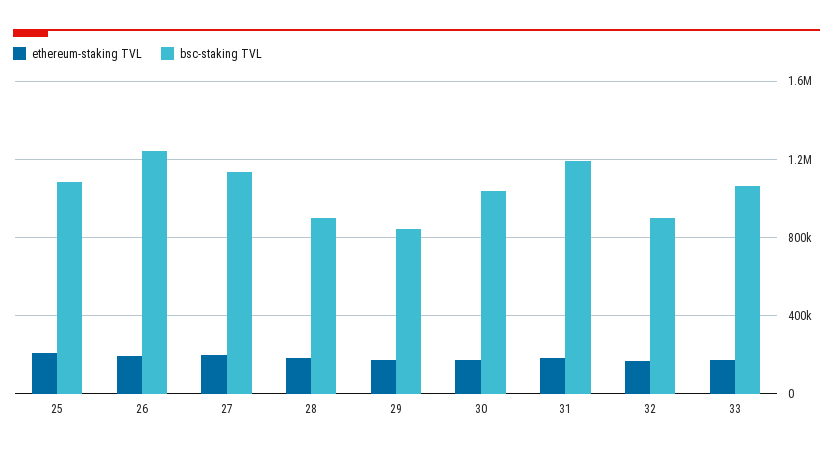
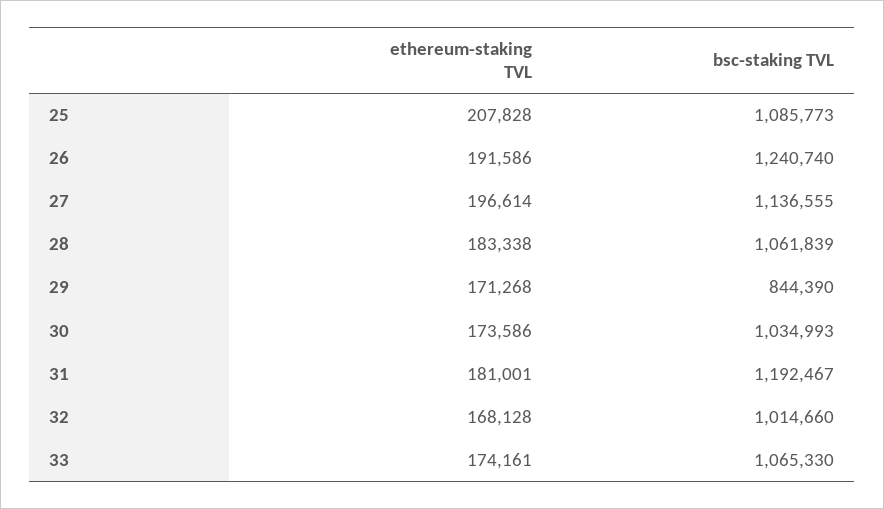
  {
    "ethereum-staking TVL": {
      "25": 207828,
      "26": 191586,
      "27": 196614,
      "28": 183338,
      "29": 171268,
      "30": 173586,
      "31": 181001,
      "32": 168128,
      "33": 174161
    },
    "bsc-staking TVL": {
      "25": 1085773,
      "26": 1240740,
      "27": 1136555,
-     "28": 900000,
+     "28": 1061839,
      "29": 844390,
      "30": 1034993,
      "31": 1192467,
-     "32": 900000,
+     "32": 1014660,
      "33": 1065330
    }
  }

